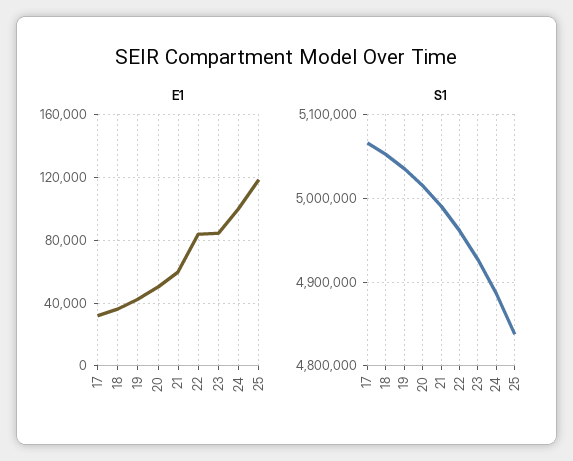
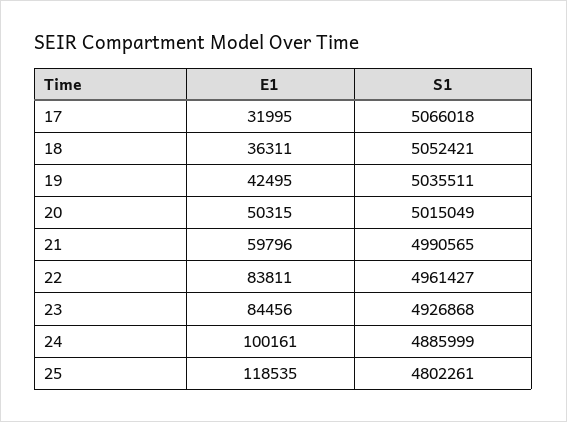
  {
    "E1": {
      "17": 31995,
      "18": 36311,
      "19": 42495,
      "20": 50315,
      "21": 59796,
      "22": 83811,
      "23": 84456,
      "24": 100161,
      "25": 118535
    },
    "S1": {
      "17": 5066018,
      "18": 5052421,
      "19": 5035511,
      "20": 5015049,
      "21": 4990565,
      "22": 4961427,
      "23": 4926868,
      "24": 4885999,
-     "25": 4840000
+     "25": 4802261
    }
  }

